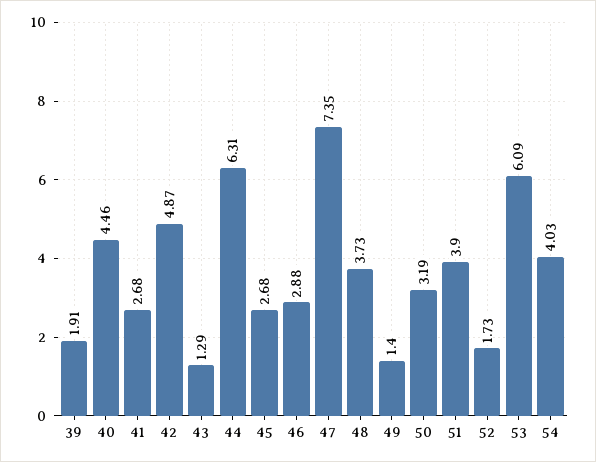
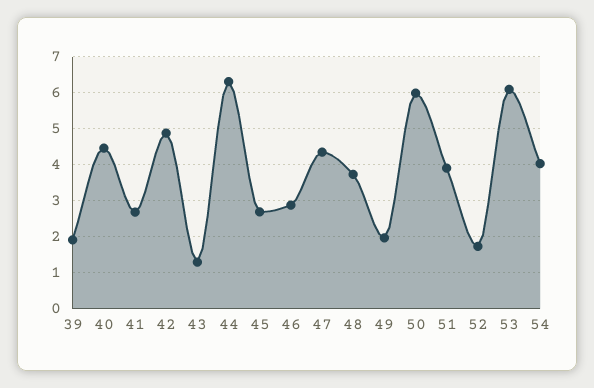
  {
    "39": 1.91,
    "40": 4.46,
    "41": 2.68,
    "42": 4.87,
    "43": 1.29,
    "44": 6.31,
    "45": 2.68,
    "46": 2.88,
-   "47": 7.35,
+   "47": 4.4,
    "48": 3.73,
-   "49": 1.4,
+   "49": 2,
-   "50": 3.19,
+   "50": 6,
    "51": 3.9,
    "52": 1.73,
    "53": 6.09,
    "54": 4.03
  }

